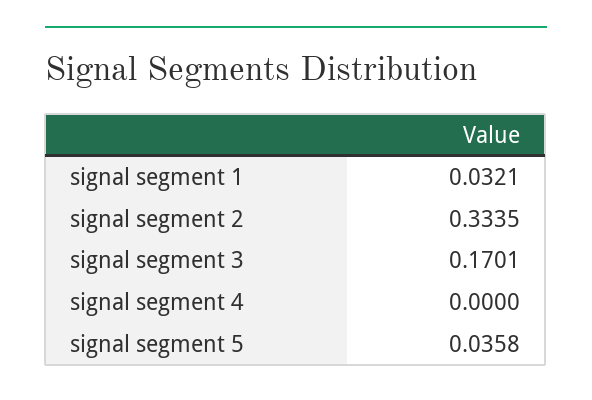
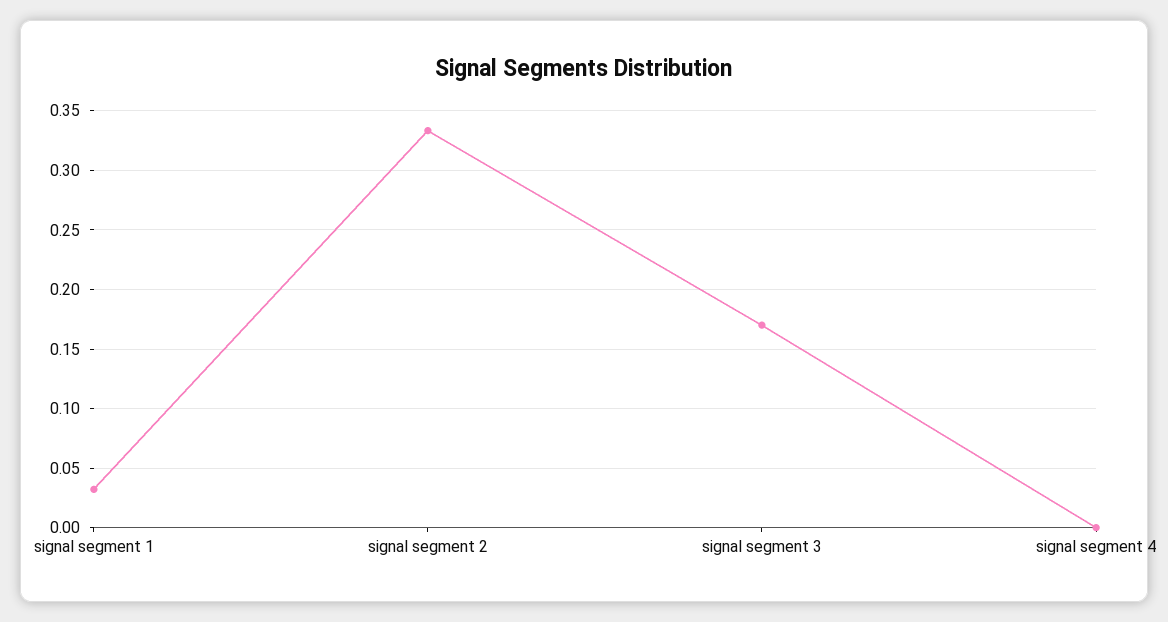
  {
    "signal segment 1": 0.0321,
    "signal segment 2": 0.3335,
    "signal segment 3": 0.1701,
-   "signal segment 4": 0,
+   "signal segment 4": 0
-   "signal segment 5": 0.0358
  }

